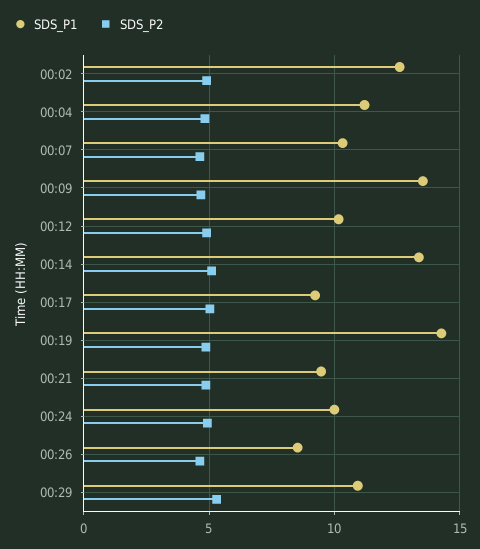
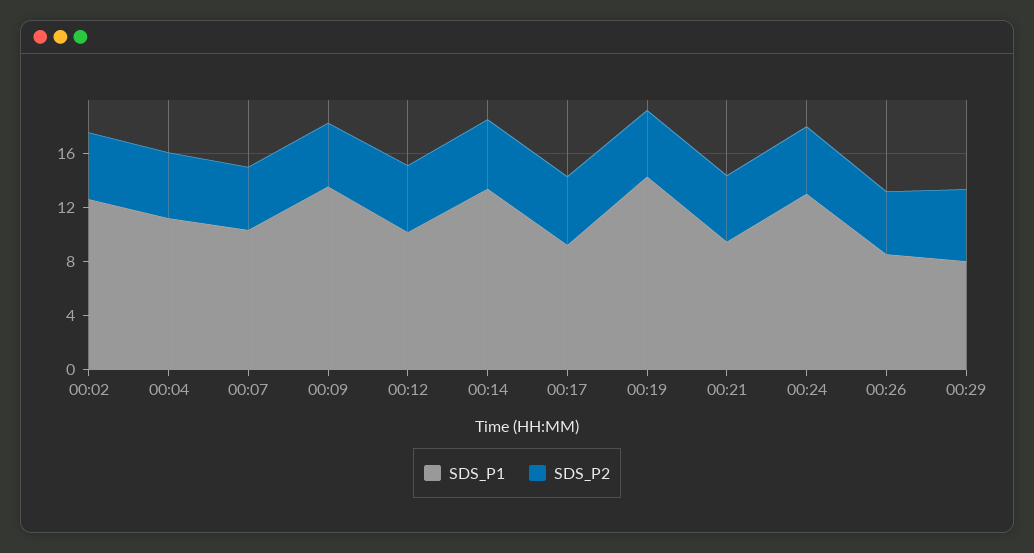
  {
    "SDS_P1": {
      "00:02": 12.5,
      "00:04": 11,
      "00:07": 10.5,
      "00:09": 13.5,
      "00:12": 10,
      "00:14": 13.5,
      "00:17": 9,
      "00:19": 14.5,
      "00:21": 9.5,
-     "00:24": 10,
+     "00:24": 13,
      "00:26": 8.5,
-     "00:29": 11
+     "00:29": 8
    },
    "SDS_P2": {
      "00:02": 5,
      "00:04": 5,
      "00:07": 4.5,
      "00:09": 4.5,
      "00:12": 5,
      "00:14": 5,
      "00:17": 5,
      "00:19": 5,
      "00:21": 5,
      "00:24": 5,
      "00:26": 4.5,
      "00:29": 5.5
    }
  }

